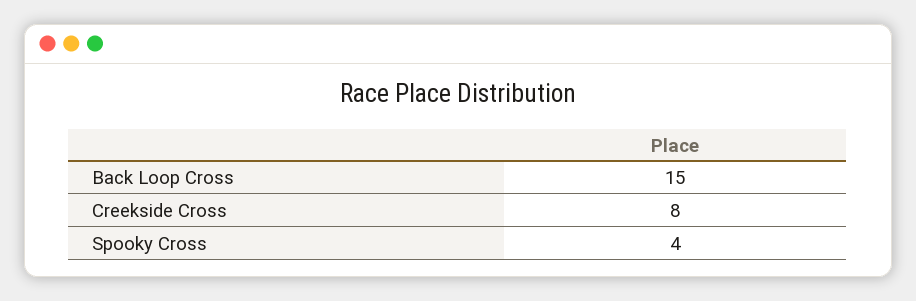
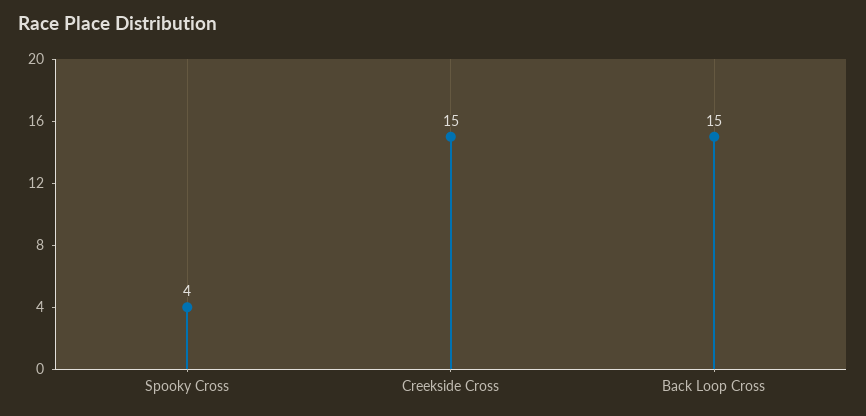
  {
    "Back Loop Cross": 15,
-   "Creekside Cross": 8,
+   "Creekside Cross": 15,
    "Spooky Cross": 4
  }

